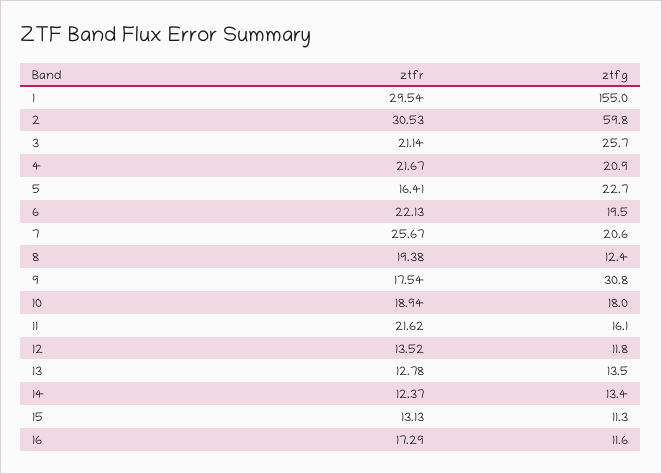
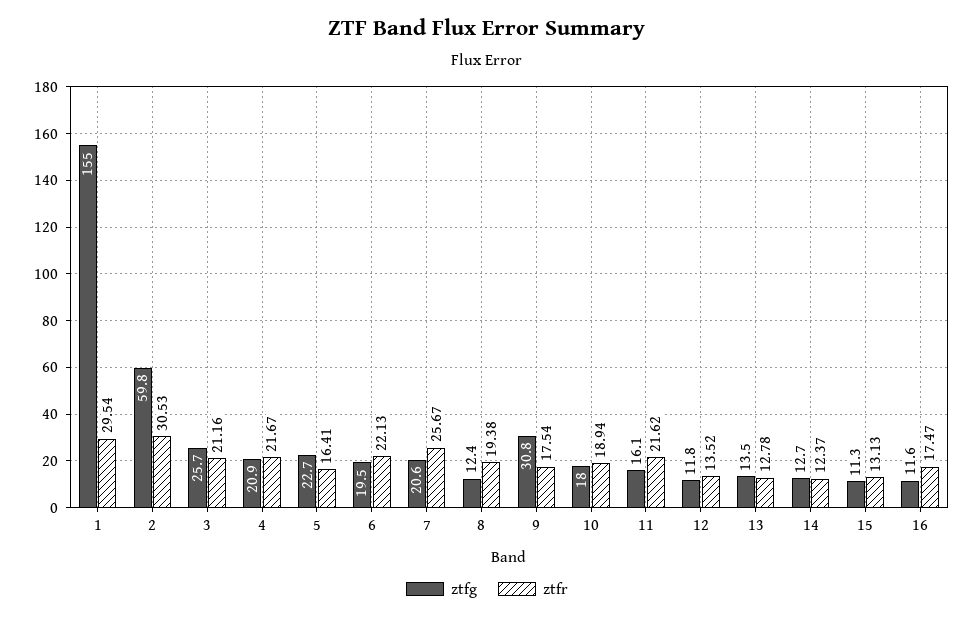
  {
    "ztfr": {
      "1": 29.54,
      "2": 30.53,
-     "3": 21.14,
+     "3": 21.16,
      "4": 21.67,
      "5": 16.41,
      "6": 22.13,
      "7": 25.67,
      "8": 19.38,
      "9": 17.54,
      "10": 18.94,
      "11": 21.62,
      "12": 13.52,
      "13": 12.78,
      "14": 12.37,
      "15": 13.13,
-     "16": 17.29
+     "16": 17.47
    },
    "ztfg": {
      "1": 155,
      "2": 59.8,
      "3": 25.7,
      "4": 20.9,
      "5": 22.7,
      "6": 19.5,
      "7": 20.6,
      "8": 12.4,
      "9": 30.8,
      "10": 18,
      "11": 16.1,
      "12": 11.8,
      "13": 13.5,
-     "14": 13.4,
+     "14": 12.7,
      "15": 11.3,
      "16": 11.6
    }
  }

